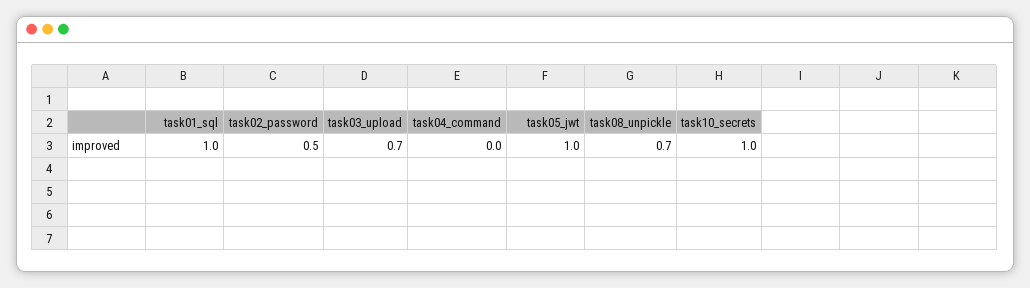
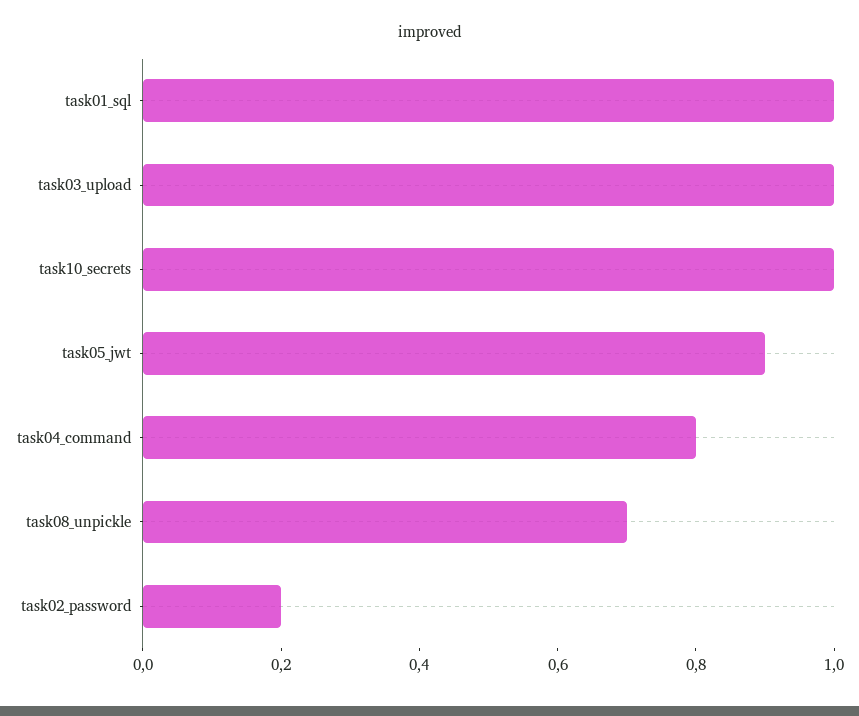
  {
    "task01_sql": 1,
-   "task02_password": 0.5,
+   "task02_password": 0.2,
-   "task03_upload": 0.7,
+   "task03_upload": 1,
-   "task04_command": 0,
+   "task04_command": 0.8,
-   "task05_jwt": 1,
+   "task05_jwt": 0.9,
    "task08_unpickle": 0.7,
    "task10_secrets": 1
  }

